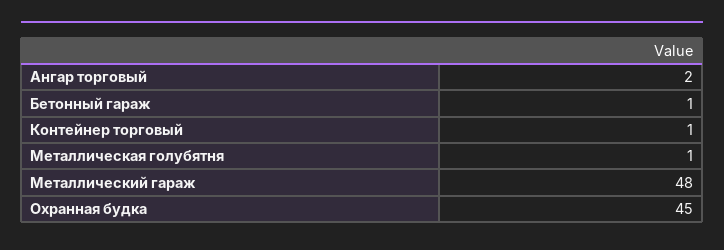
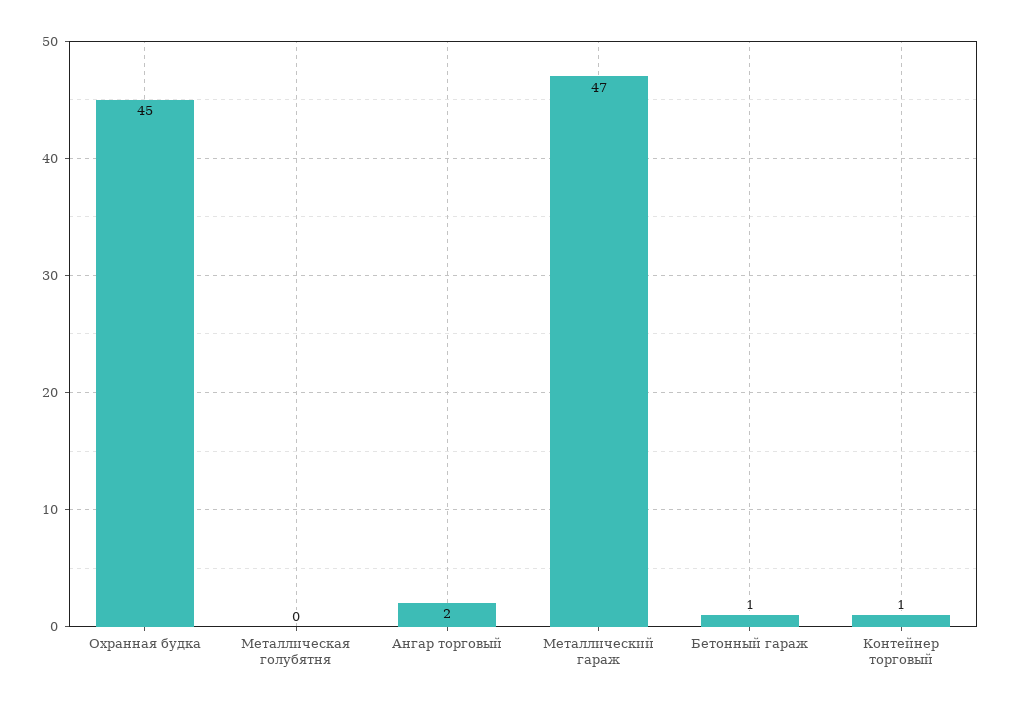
  {
    "Ангар торговый": 2,
    "Бетонный гараж": 1,
    "Контейнер торговый": 1,
-   "Металлическая голубятня": 1,
+   "Металлическая голубятня": 0,
-   "Металлический гараж": 48,
+   "Металлический гараж": 47,
    "Охранная будка": 45
  }

